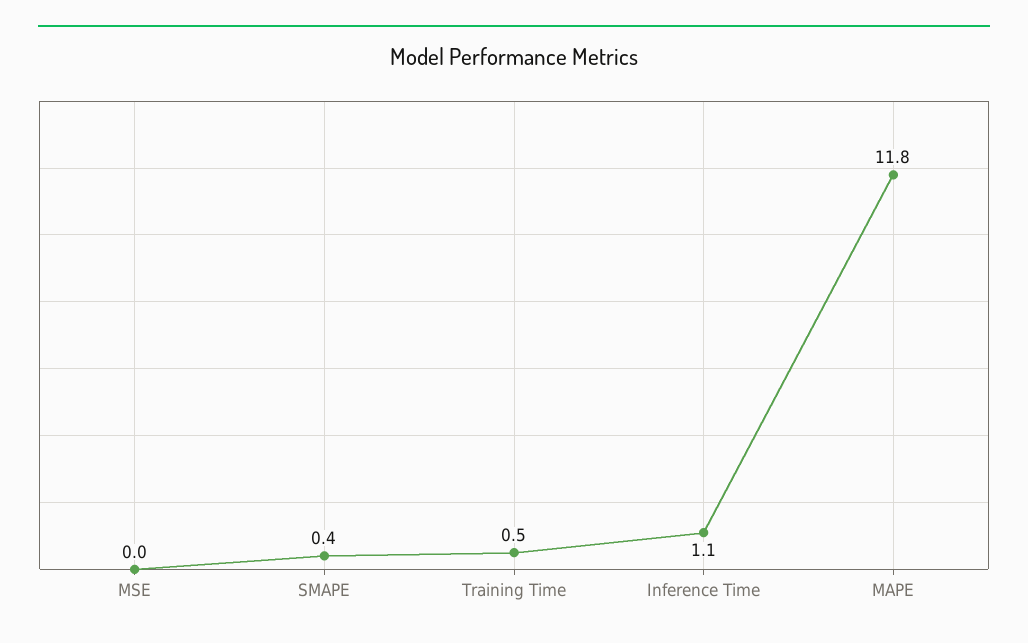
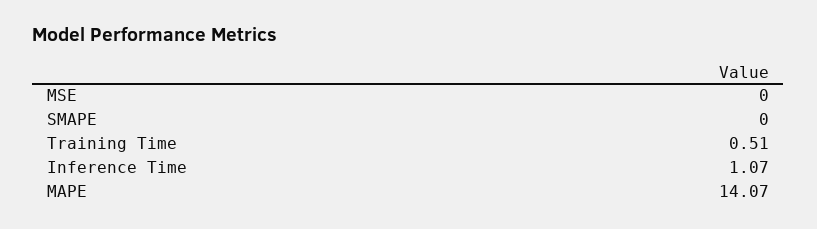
  {
    "MSE": 0,
-   "SMAPE": 0.4,
+   "SMAPE": 0,
    "Training Time": 0.51,
    "Inference Time": 1.07,
-   "MAPE": 11.8
+   "MAPE": 14.07
  }

